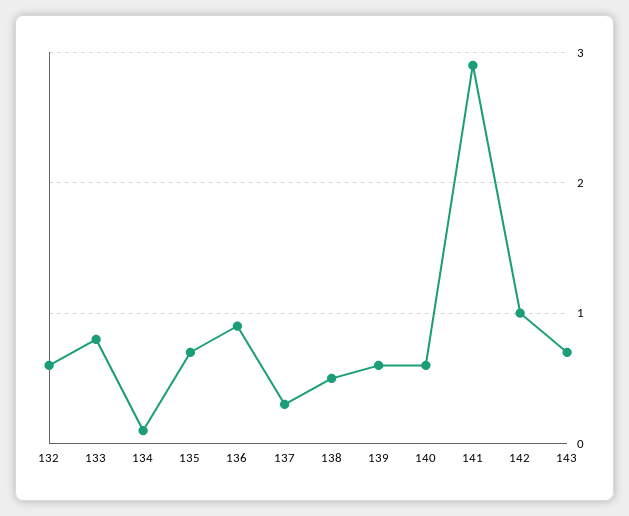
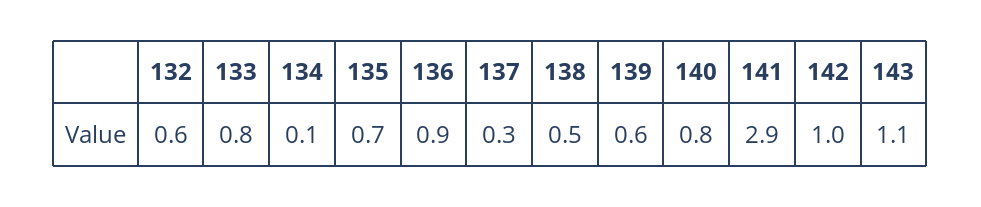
  {
    "132": 0.6,
    "133": 0.8,
    "134": 0.1,
    "135": 0.7,
    "136": 0.9,
    "137": 0.3,
    "138": 0.5,
    "139": 0.6,
-   "140": 0.6,
+   "140": 0.8,
    "141": 2.9,
    "142": 1,
-   "143": 0.7
+   "143": 1.1
  }

